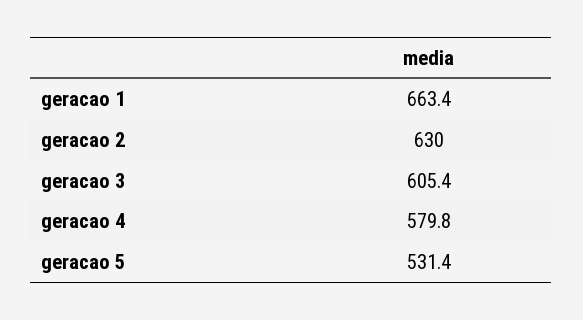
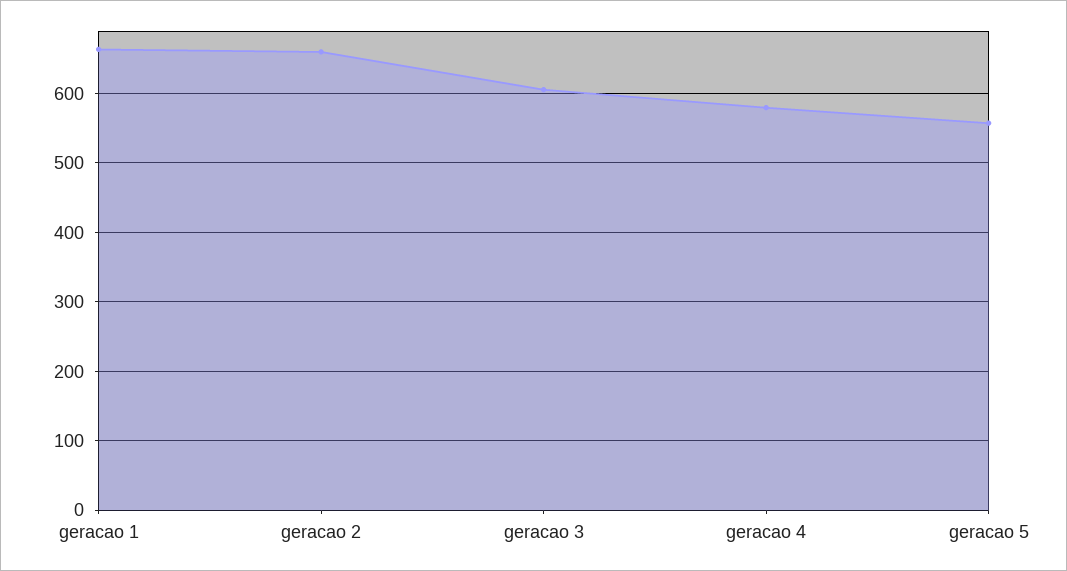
  {
    "geracao 1": 663.4,
-   "geracao 2": 630,
+   "geracao 2": 660,
    "geracao 3": 605.4,
    "geracao 4": 579.8,
-   "geracao 5": 531.4
+   "geracao 5": 560
  }

